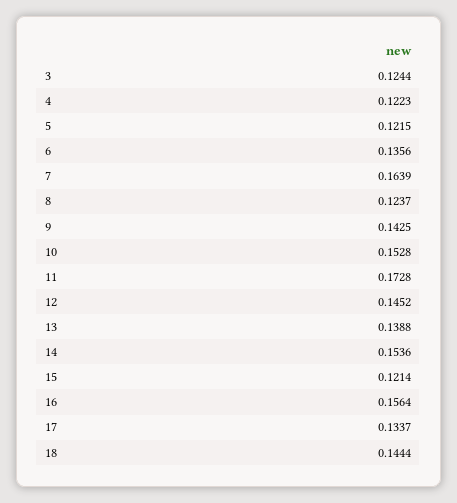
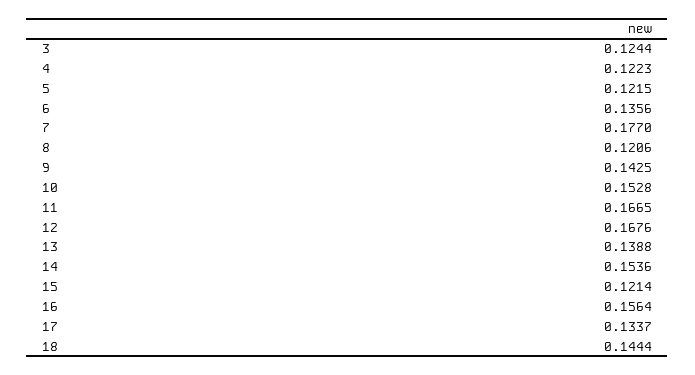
  {
    "3": 0.1244,
    "4": 0.1223,
    "5": 0.1215,
    "6": 0.1356,
-   "7": 0.1639,
+   "7": 0.177,
-   "8": 0.1237,
+   "8": 0.1206,
    "9": 0.1425,
    "10": 0.1528,
-   "11": 0.1728,
+   "11": 0.1665,
-   "12": 0.1452,
+   "12": 0.1676,
    "13": 0.1388,
    "14": 0.1536,
    "15": 0.1214,
    "16": 0.1564,
    "17": 0.1337,
    "18": 0.1444
  }

